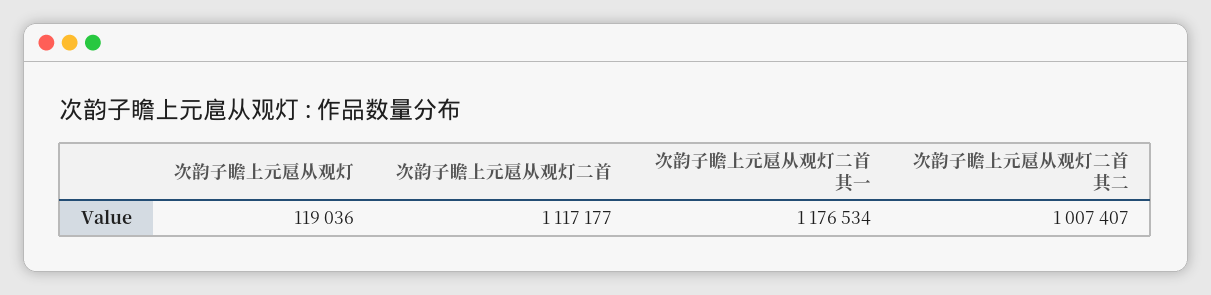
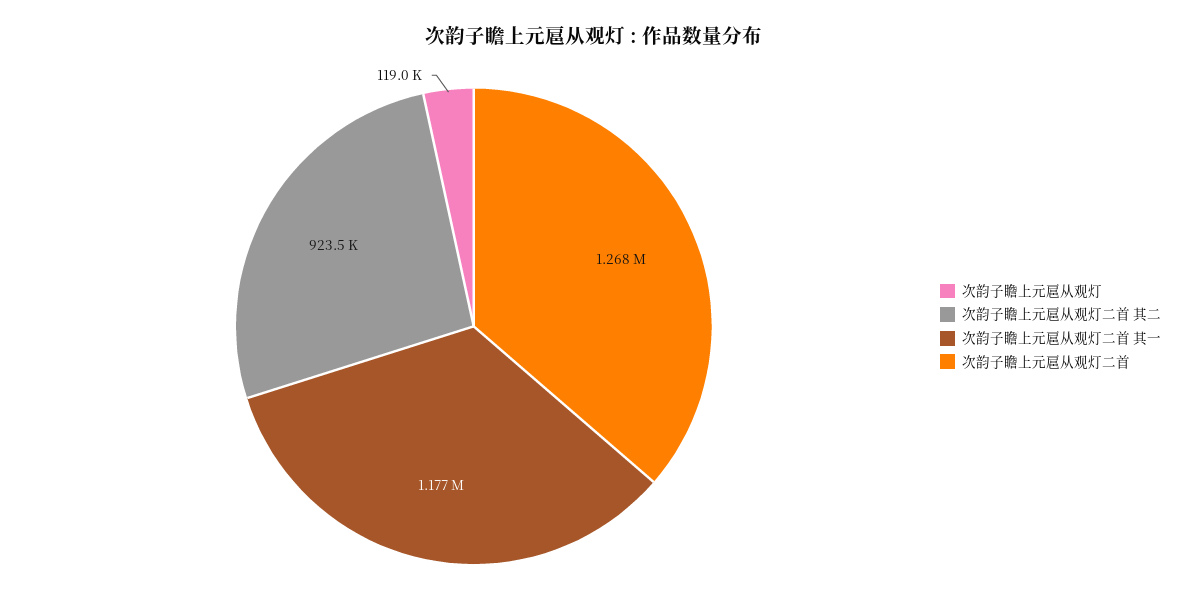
  {
    "次韵子瞻上元扈从观灯": 119036,
-   "次韵子瞻上元扈从观灯二首": 1117177,
+   "次韵子瞻上元扈从观灯二首": 1268000,
    "次韵子瞻上元扈从观灯二首 其一": 1176534,
-   "次韵子瞻上元扈从观灯二首 其二": 1007407
+   "次韵子瞻上元扈从观灯二首 其二": 923500
  }

